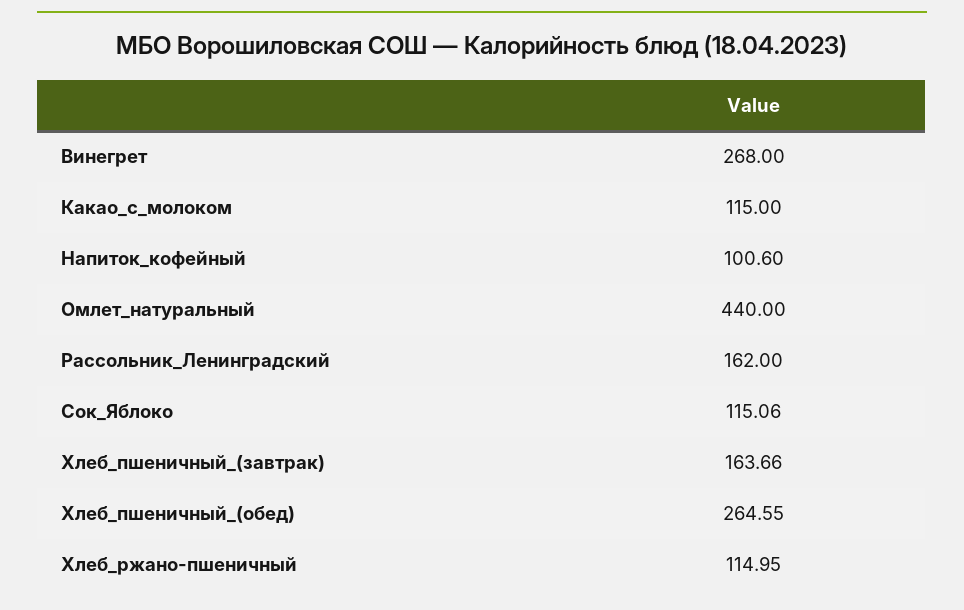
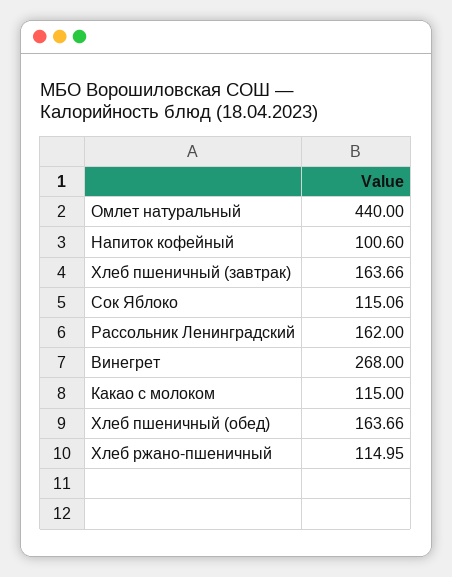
  {
    "Винегрет": 268,
    "Какао_с_молоком": 115,
    "Напиток_кофейный": 100.6,
    "Омлет_натуральный": 440,
    "Рассольник_Ленинградский": 162,
    "Сок_Яблоко": 115.06,
    "Хлеб_пшеничный_(завтрак)": 163.66,
-   "Хлеб_пшеничный_(обед)": 264.55,
+   "Хлеб_пшеничный_(обед)": 163.66,
    "Хлеб_ржано-пшеничный": 114.95
  }

